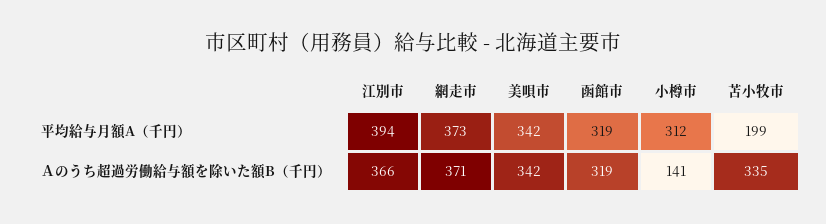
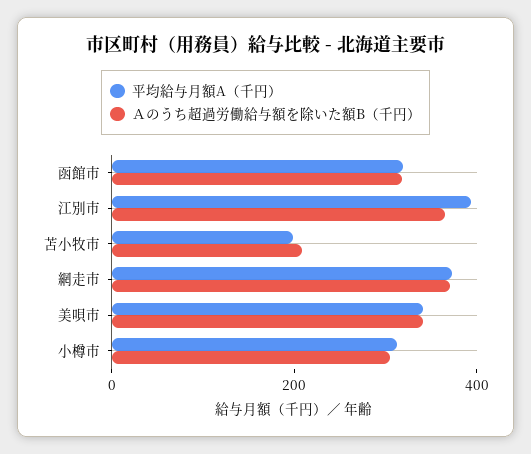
  {
    "平均給与月額A（千円）": {
      "江別市": 394,
      "網走市": 373,
      "美唄市": 342,
      "函館市": 319,
      "小樽市": 312,
      "苫小牧市": 199
    },
    "Ａのうち超過労働給与額を除いた額B（千円）": {
      "江別市": 366,
      "網走市": 371,
      "美唄市": 342,
      "函館市": 319,
-     "小樽市": 141,
+     "小樽市": 300,
-     "苫小牧市": 335
+     "苫小牧市": 200
    }
  }

